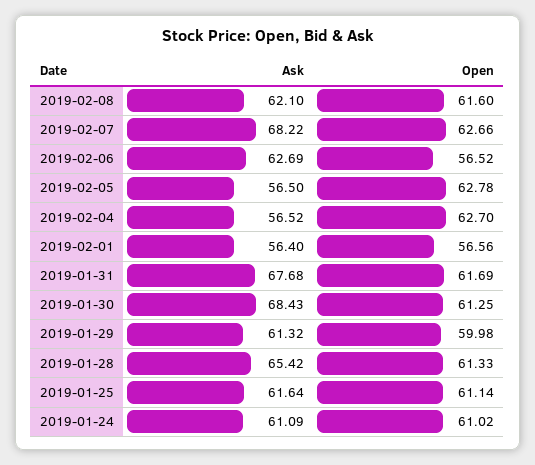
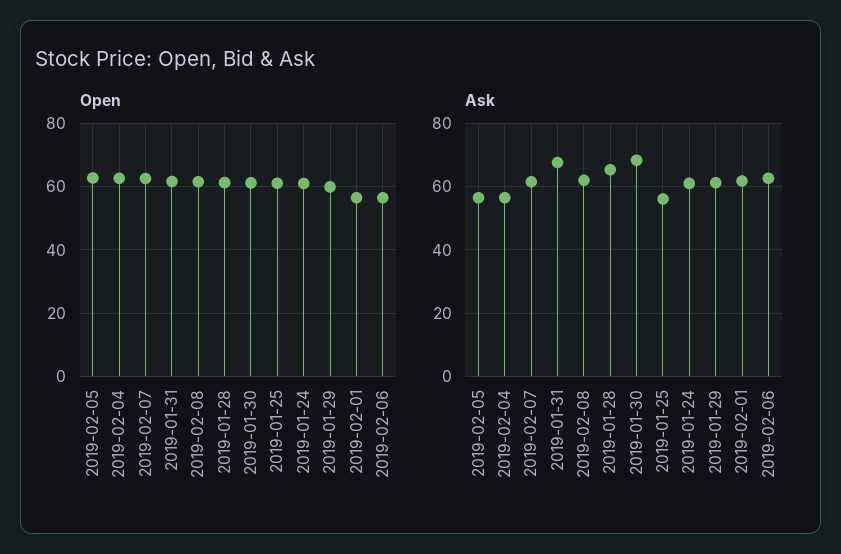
  {
    "Ask": {
      "2019-02-08": 62.1,
-     "2019-02-07": 68.22,
+     "2019-02-07": 62,
      "2019-02-06": 62.69,
      "2019-02-05": 56.5,
      "2019-02-04": 56.52,
-     "2019-02-01": 56.4,
+     "2019-02-01": 62,
      "2019-01-31": 67.68,
      "2019-01-30": 68.43,
      "2019-01-29": 61.32,
      "2019-01-28": 65.42,
-     "2019-01-25": 61.64,
+     "2019-01-25": 56,
      "2019-01-24": 61.09
    },
    "Open": {
      "2019-02-08": 61.6,
      "2019-02-07": 62.66,
      "2019-02-06": 56.52,
      "2019-02-05": 62.78,
      "2019-02-04": 62.7,
      "2019-02-01": 56.56,
      "2019-01-31": 61.69,
      "2019-01-30": 61.25,
      "2019-01-29": 59.98,
      "2019-01-28": 61.33,
      "2019-01-25": 61.14,
      "2019-01-24": 61.02
    }
  }

